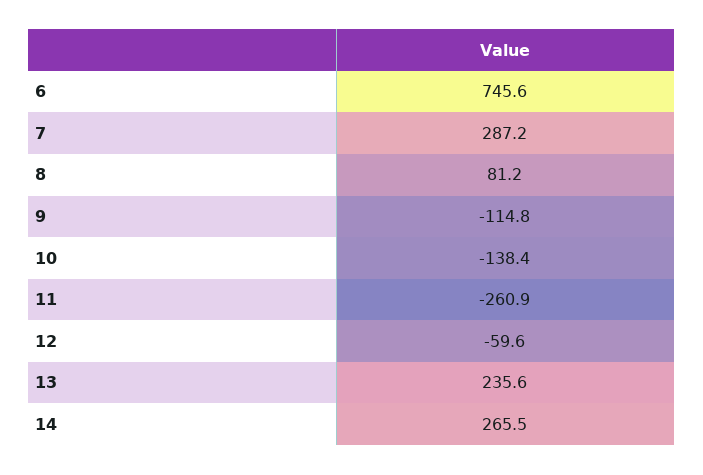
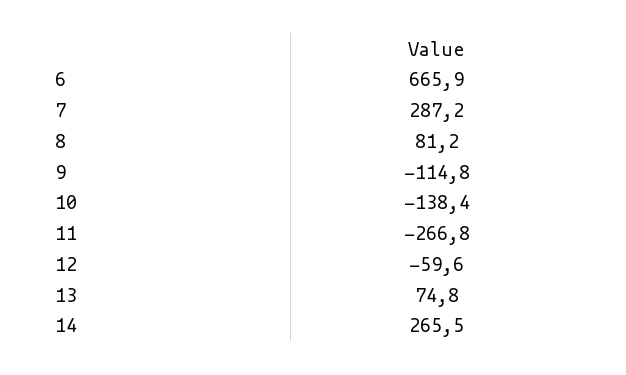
  {
-   "6": 745.6,
+   "6": 665.9,
    "7": 287.2,
    "8": 81.2,
    "9": -114.8,
    "10": -138.4,
-   "11": -260.9,
+   "11": -266.8,
    "12": -59.6,
-   "13": 235.6,
+   "13": 74.8,
    "14": 265.5
  }

